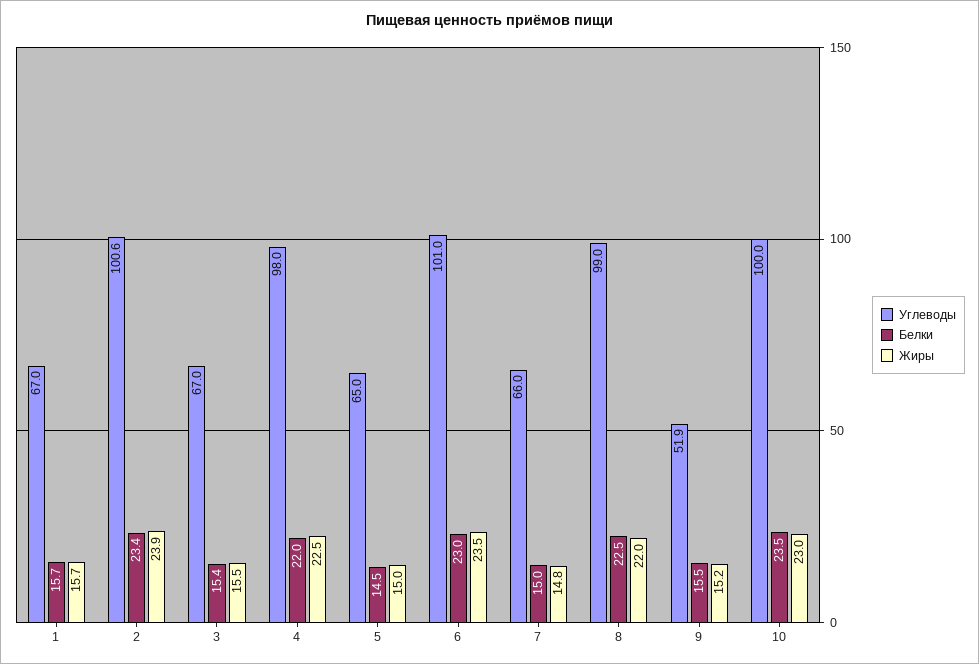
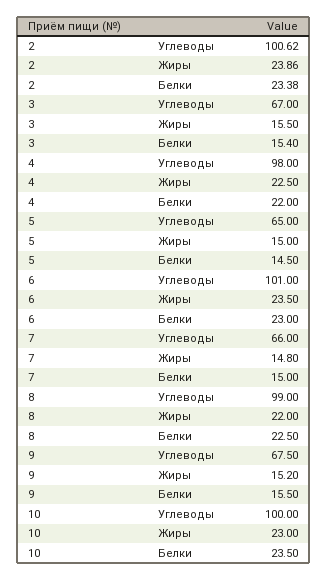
  {
    "Углеводы": {
-     "1": 67,
      "2": 100.62,
      "3": 67,
      "4": 98,
      "5": 65,
      "6": 101,
      "7": 66,
      "8": 99,
-     "9": 51.9,
+     "9": 67.5,
      "10": 100
    },
    "Белки": {
-     "1": 15.7,
      "2": 23.38,
      "3": 15.4,
      "4": 22,
      "5": 14.5,
      "6": 23,
      "7": 15,
      "8": 22.5,
      "9": 15.5,
      "10": 23.5
    },
    "Жиры": {
-     "1": 15.7,
      "2": 23.86,
      "3": 15.5,
      "4": 22.5,
      "5": 15,
      "6": 23.5,
      "7": 14.8,
      "8": 22,
      "9": 15.2,
      "10": 23
    }
  }

